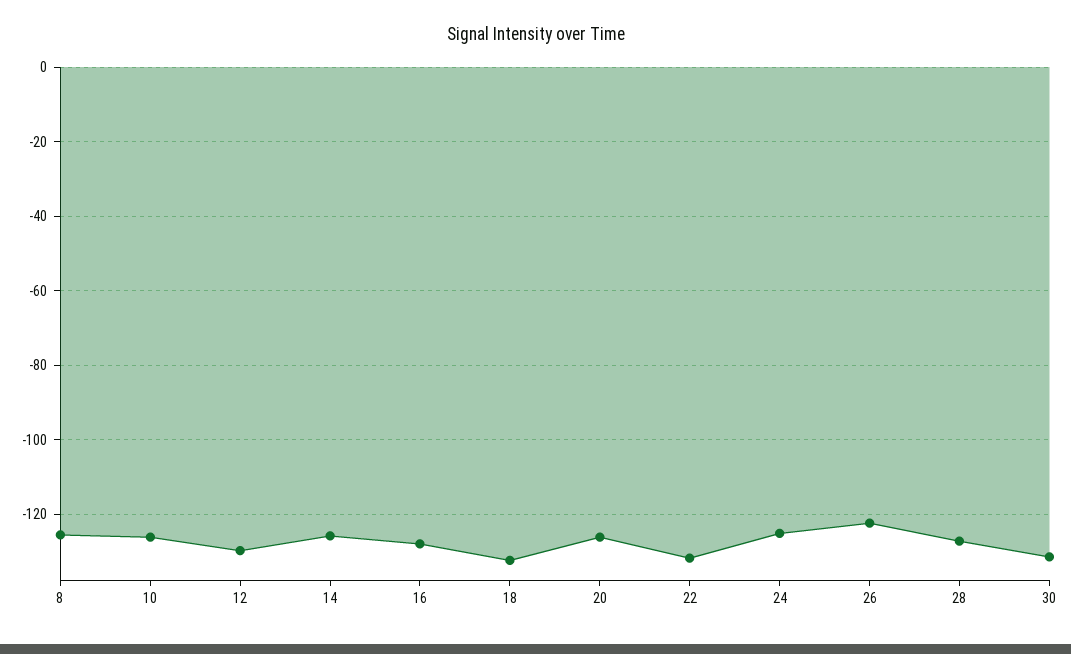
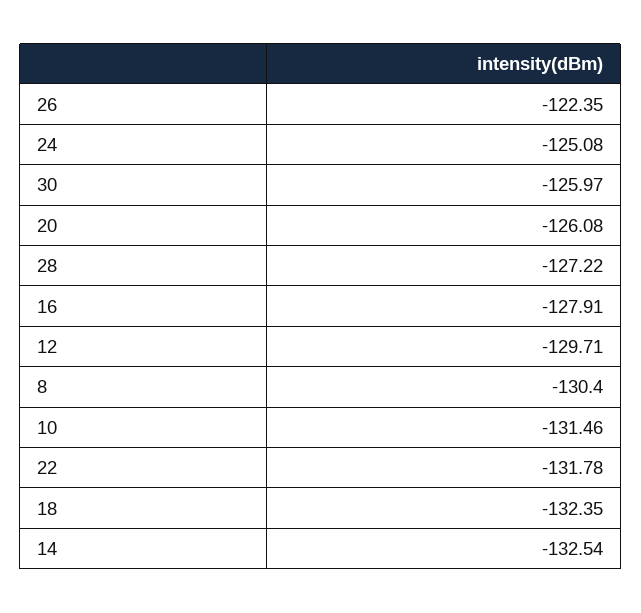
  {
-   "8": -126,
+   "8": -130.4,
-   "10": -126,
+   "10": -131.46,
    "12": -129.71,
-   "14": -126,
+   "14": -132.54,
    "16": -127.91,
    "18": -132.35,
    "20": -126.08,
    "22": -131.78,
    "24": -125.08,
    "26": -122.35,
    "28": -127.22,
-   "30": -132
+   "30": -125.97
  }

